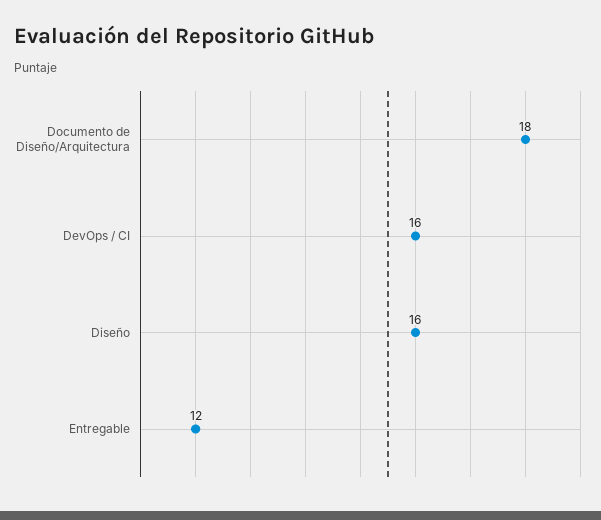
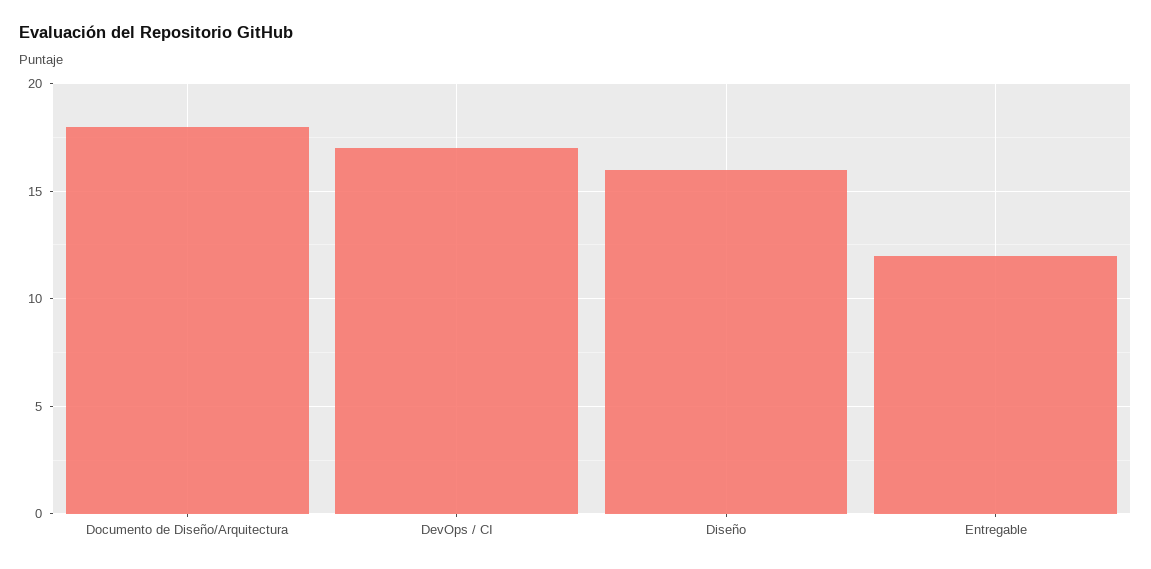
  {
    "Documento de Diseño/Arquitectura": 18,
-   "DevOps / CI": 16,
+   "DevOps / CI": 17,
    "Diseño": 16,
    "Entregable": 12
  }

